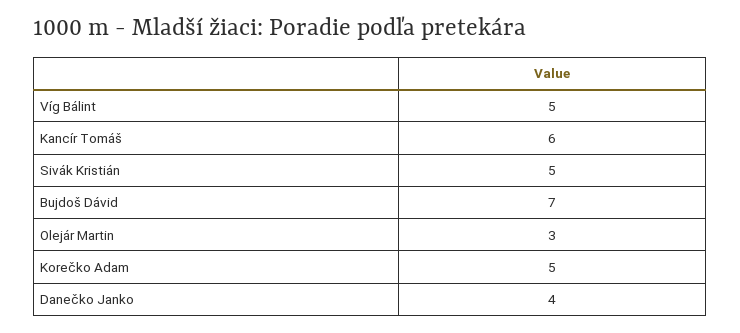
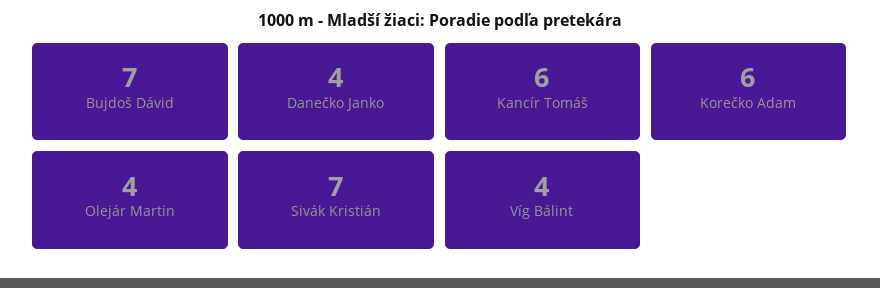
  {
-   "Víg Bálint": 5,
+   "Víg Bálint": 4,
    "Kancír Tomáš": 6,
-   "Sivák Kristián": 5,
+   "Sivák Kristián": 7,
    "Bujdoš Dávid": 7,
-   "Olejár Martin": 3,
+   "Olejár Martin": 4,
-   "Korečko Adam": 5,
+   "Korečko Adam": 6,
    "Danečko Janko": 4
  }

